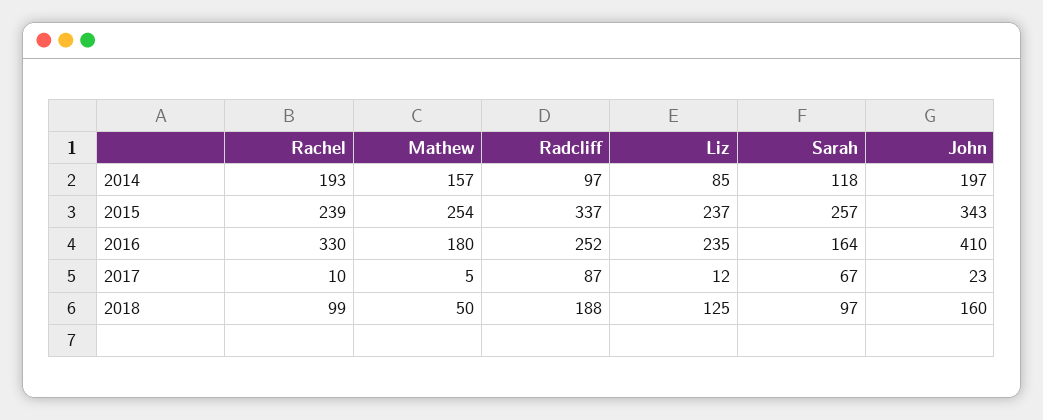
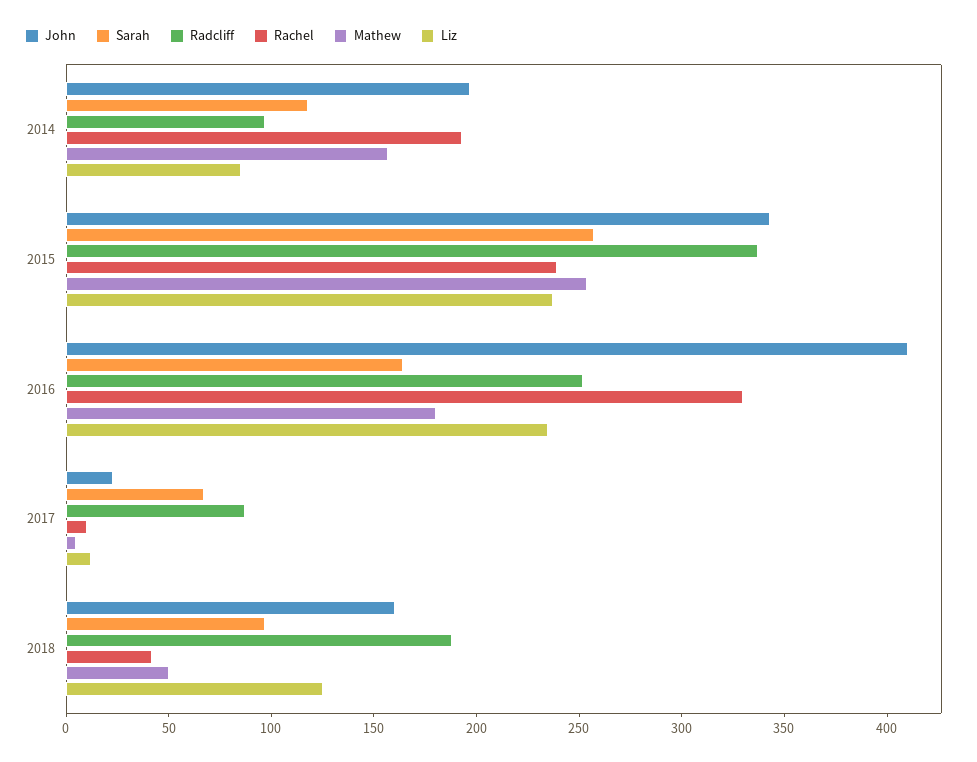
  {
    "Rachel": {
      "2014": 193,
      "2015": 239,
      "2016": 330,
      "2017": 10,
-     "2018": 99
+     "2018": 40
    },
    "Mathew": {
      "2014": 157,
      "2015": 254,
      "2016": 180,
      "2017": 5,
      "2018": 50
    },
    "Radcliff": {
      "2014": 97,
      "2015": 337,
      "2016": 252,
      "2017": 87,
      "2018": 188
    },
    "Liz": {
      "2014": 85,
      "2015": 237,
      "2016": 235,
      "2017": 12,
      "2018": 125
    },
    "Sarah": {
      "2014": 118,
      "2015": 257,
      "2016": 164,
      "2017": 67,
      "2018": 97
    },
    "John": {
      "2014": 197,
      "2015": 343,
      "2016": 410,
      "2017": 23,
      "2018": 160
    }
  }

